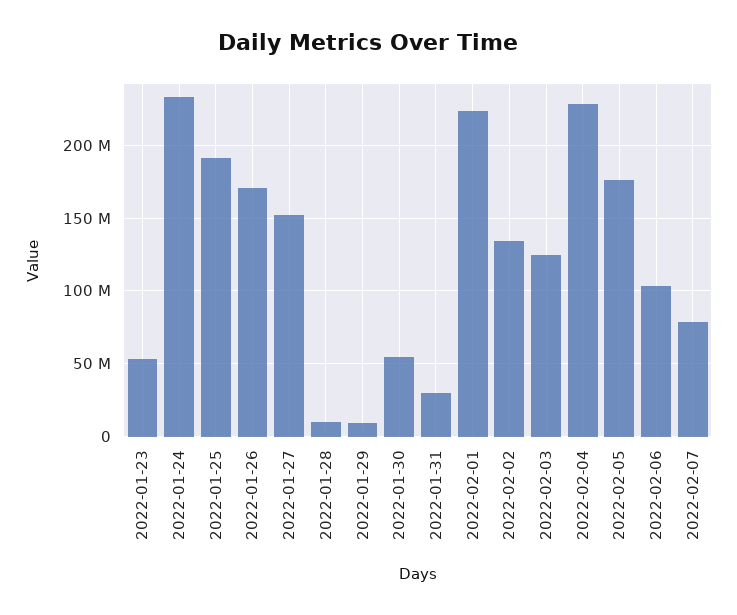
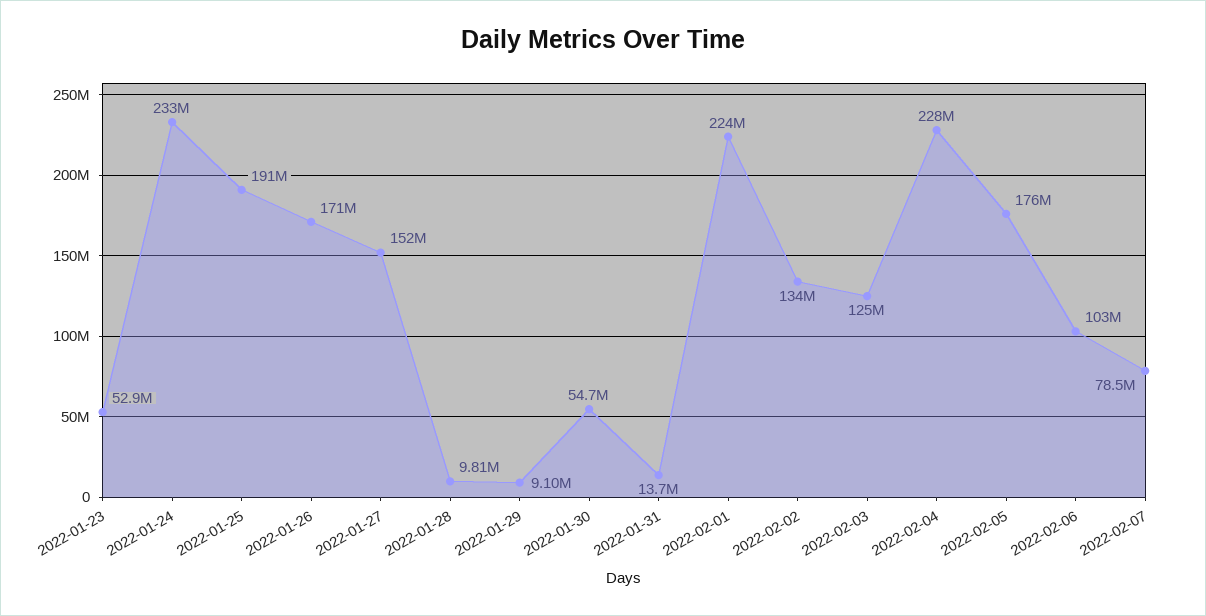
  {
    "2022-01-23": 52900000,
    "2022-01-24": 233000000,
    "2022-01-25": 191000000,
    "2022-01-26": 171000000,
    "2022-01-27": 152000000,
    "2022-01-28": 9810000,
    "2022-01-29": 9100000,
    "2022-01-30": 54700000,
-   "2022-01-31": 30000000,
+   "2022-01-31": 13700000,
    "2022-02-01": 224000000,
    "2022-02-02": 134000000,
    "2022-02-03": 125000000,
    "2022-02-04": 228000000,
    "2022-02-05": 176000000,
    "2022-02-06": 103000000,
    "2022-02-07": 78500000
  }

